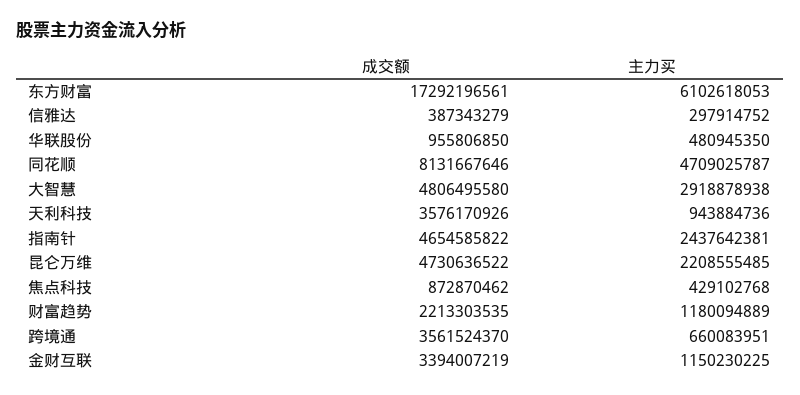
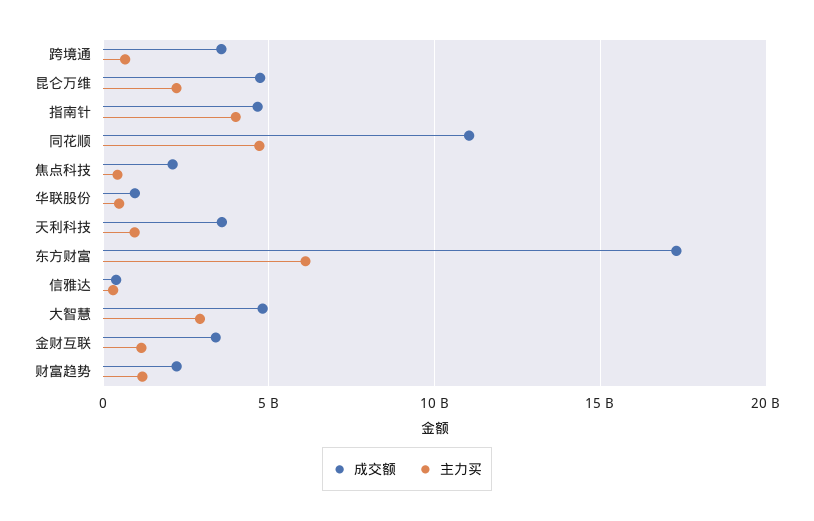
  {
    "成交额": {
      "东方财富": 17292196561,
      "信雅达": 387343279,
      "华联股份": 955806850,
-     "同花顺": 8131667646,
+     "同花顺": 11000000000,
      "大智慧": 4806495580,
      "天利科技": 3576170926,
      "指南针": 4654585822,
      "昆仑万维": 4730636522,
-     "焦点科技": 872870462,
+     "焦点科技": 2000000000,
      "财富趋势": 2213303535,
      "跨境通": 3561524370,
      "金财互联": 3394007219
    },
    "主力买": {
      "东方财富": 6102618053,
      "信雅达": 297914752,
      "华联股份": 480945350,
      "同花顺": 4709025787,
      "大智慧": 2918878938,
      "天利科技": 943884736,
-     "指南针": 2437642381,
+     "指南针": 4000000000,
      "昆仑万维": 2208555485,
      "焦点科技": 429102768,
      "财富趋势": 1180094889,
      "跨境通": 660083951,
      "金财互联": 1150230225
    }
  }

